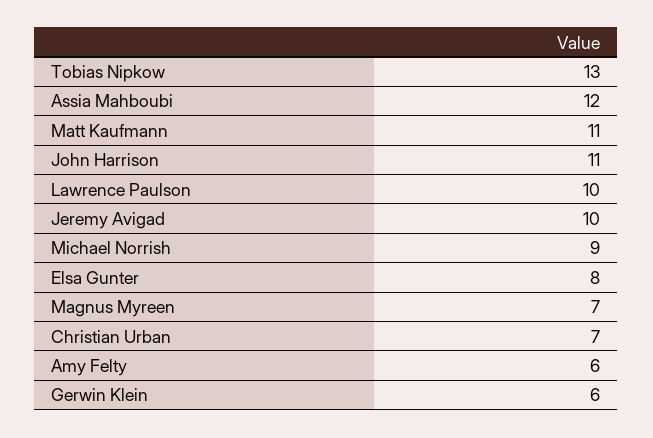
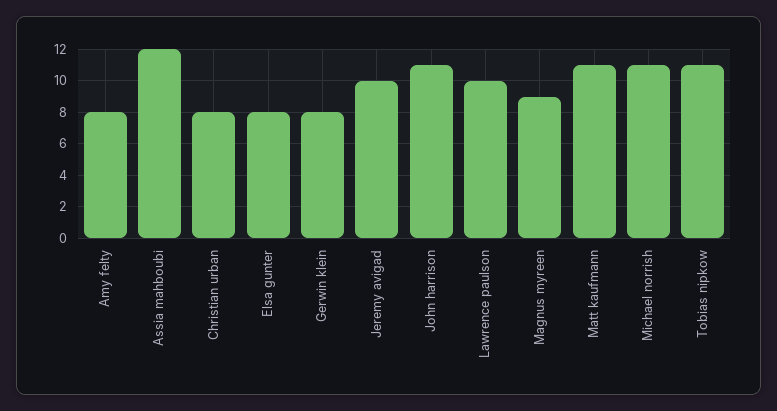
  {
-   "Tobias Nipkow": 13,
+   "Tobias Nipkow": 11,
    "Assia Mahboubi": 12,
    "Matt Kaufmann": 11,
    "John Harrison": 11,
    "Lawrence Paulson": 10,
    "Jeremy Avigad": 10,
-   "Michael Norrish": 9,
+   "Michael Norrish": 11,
    "Elsa Gunter": 8,
-   "Magnus Myreen": 7,
+   "Magnus Myreen": 9,
-   "Christian Urban": 7,
+   "Christian Urban": 8,
-   "Amy Felty": 6,
+   "Amy Felty": 8,
-   "Gerwin Klein": 6
+   "Gerwin Klein": 8
  }

